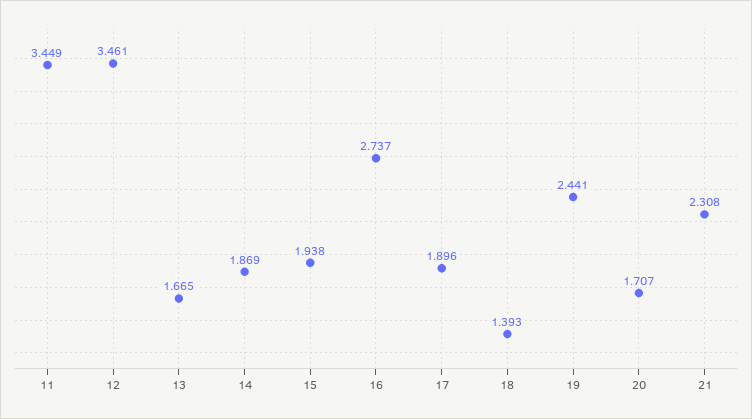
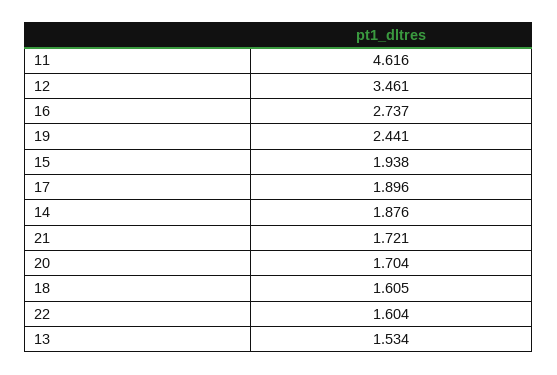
  {
-   "11": 3.449,
+   "11": 4.616,
    "12": 3.461,
-   "13": 1.665,
+   "13": 1.534,
-   "14": 1.869,
+   "14": 1.876,
    "15": 1.938,
    "16": 2.737,
    "17": 1.896,
-   "18": 1.393,
+   "18": 1.605,
    "19": 2.441,
-   "20": 1.707,
+   "20": 1.704,
-   "21": 2.308
+   "21": 1.721,
+   "22": 1.604
  }

